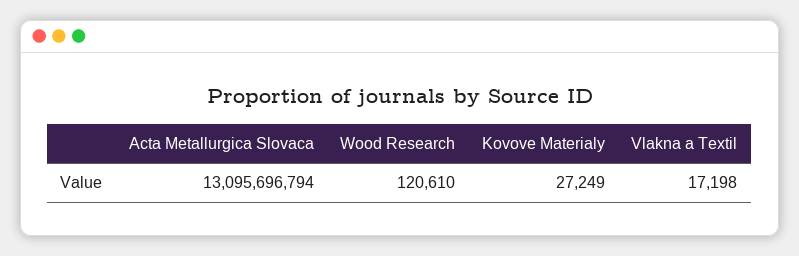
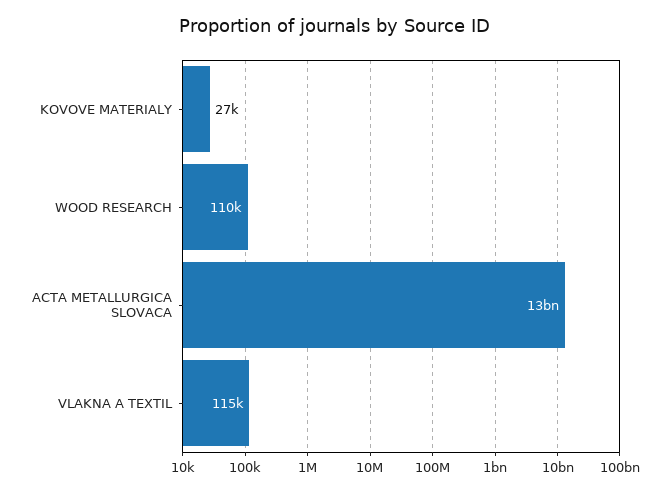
  {
    "Acta Metallurgica Slovaca": 13095696794,
-   "Wood Research": 120610,
+   "Wood Research": 110000,
    "Kovove Materialy": 27249,
-   "Vlakna a Textil": 17198
+   "Vlakna a Textil": 115000
  }

